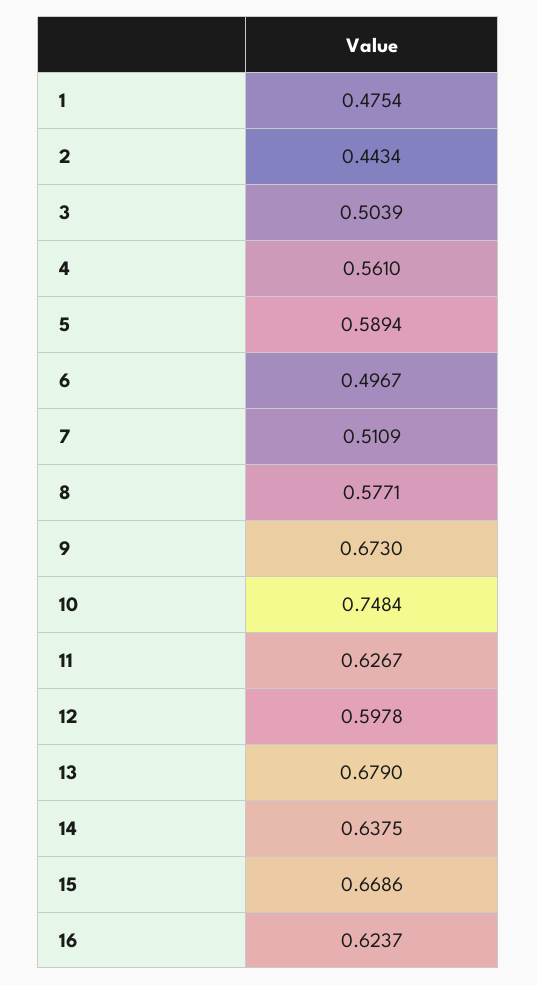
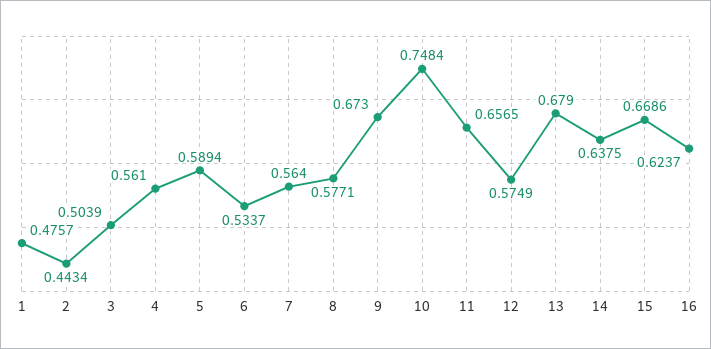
  {
-   "1": 0.4754,
+   "1": 0.4757,
    "2": 0.4434,
    "3": 0.5039,
    "4": 0.561,
    "5": 0.5894,
-   "6": 0.4967,
+   "6": 0.5337,
-   "7": 0.5109,
+   "7": 0.564,
    "8": 0.5771,
    "9": 0.673,
    "10": 0.7484,
-   "11": 0.6267,
+   "11": 0.6565,
-   "12": 0.5978,
+   "12": 0.5749,
    "13": 0.679,
    "14": 0.6375,
    "15": 0.6686,
    "16": 0.6237
  }

